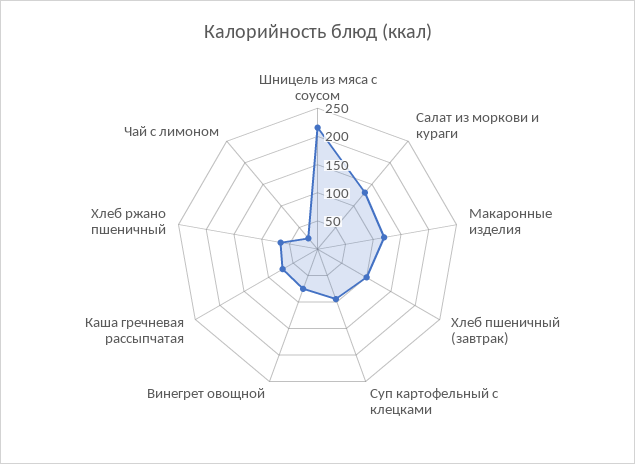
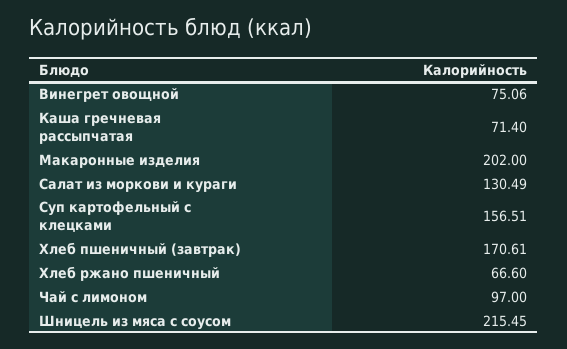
  {
    "Шницель из мяса с соусом": 215.45,
    "Салат из моркови и кураги": 130.49,
-   "Макаронные изделия": 125,
+   "Макаронные изделия": 202,
-   "Хлеб пшеничный (завтрак)": 100,
+   "Хлеб пшеничный (завтрак)": 170.61,
-   "Суп картофельный с клецками": 100,
+   "Суп картофельный с клецками": 156.51,
    "Винегрет овощной": 75.06,
    "Каша гречневая рассыпчатая": 71.4,
    "Хлеб ржано пшеничный": 66.6,
-   "Чай с лимоном": 25
+   "Чай с лимоном": 97
  }

